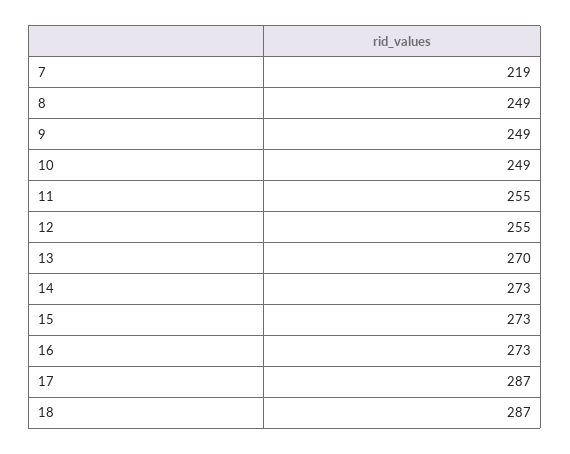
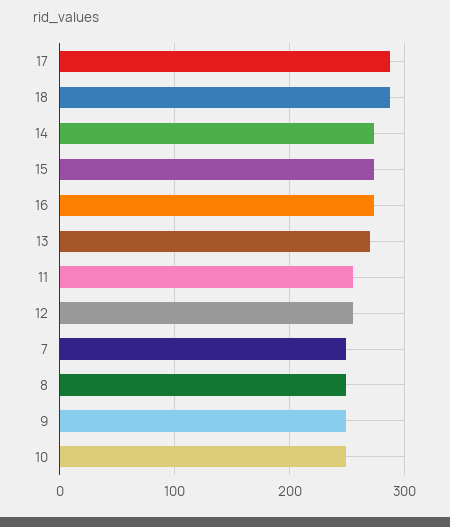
  {
-   "7": 219,
+   "7": 250,
    "8": 249,
    "9": 249,
    "10": 249,
    "11": 255,
    "12": 255,
    "13": 270,
    "14": 273,
    "15": 273,
    "16": 273,
    "17": 287,
    "18": 287
  }

